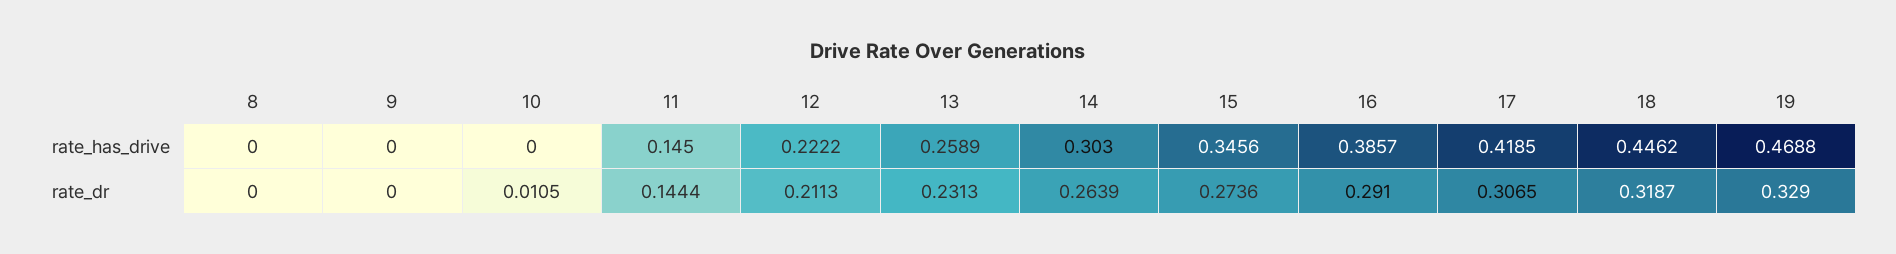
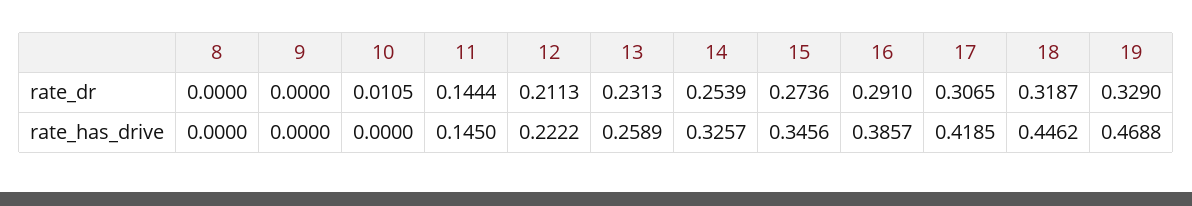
  {
    "8": {
      "rate_has_drive": 0,
      "rate_dr": 0
    },
    "9": {
      "rate_has_drive": 0,
      "rate_dr": 0
    },
    "10": {
      "rate_has_drive": 0,
      "rate_dr": 0.0105
    },
    "11": {
      "rate_has_drive": 0.145,
      "rate_dr": 0.1444
    },
    "12": {
      "rate_has_drive": 0.2222,
      "rate_dr": 0.2113
    },
    "13": {
      "rate_has_drive": 0.2589,
      "rate_dr": 0.2313
    },
    "14": {
-     "rate_has_drive": 0.303,
+     "rate_has_drive": 0.3257,
-     "rate_dr": 0.2639
+     "rate_dr": 0.2539
    },
    "15": {
      "rate_has_drive": 0.3456,
      "rate_dr": 0.2736
    },
    "16": {
      "rate_has_drive": 0.3857,
      "rate_dr": 0.291
    },
    "17": {
      "rate_has_drive": 0.4185,
      "rate_dr": 0.3065
    },
    "18": {
      "rate_has_drive": 0.4462,
      "rate_dr": 0.3187
    },
    "19": {
      "rate_has_drive": 0.4688,
      "rate_dr": 0.329
    }
  }

